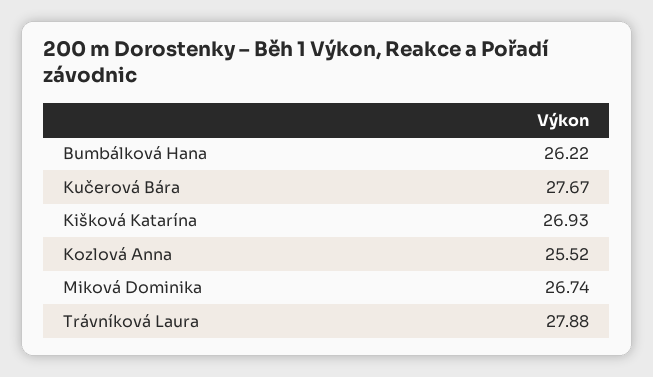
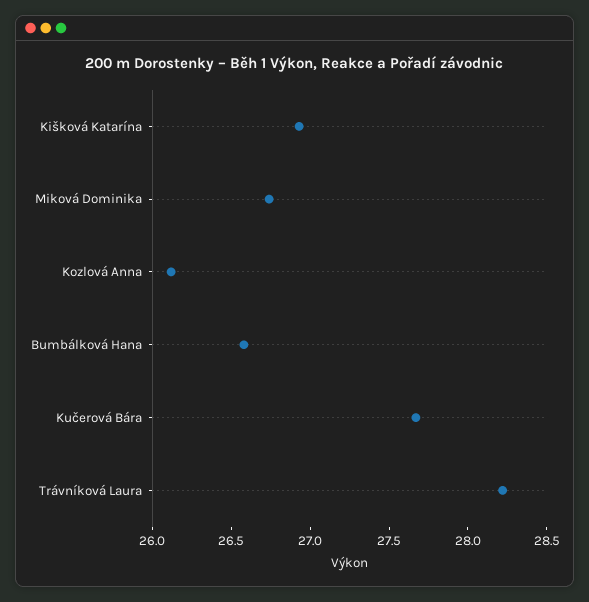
  {
-   "Bumbálková Hana": 26.22,
+   "Bumbálková Hana": 26.6,
    "Kučerová Bára": 27.67,
    "Kišková Katarína": 26.93,
-   "Kozlová Anna": 25.52,
+   "Kozlová Anna": 26.1,
    "Miková Dominika": 26.74,
-   "Trávníková Laura": 27.88
+   "Trávníková Laura": 28.2
  }

